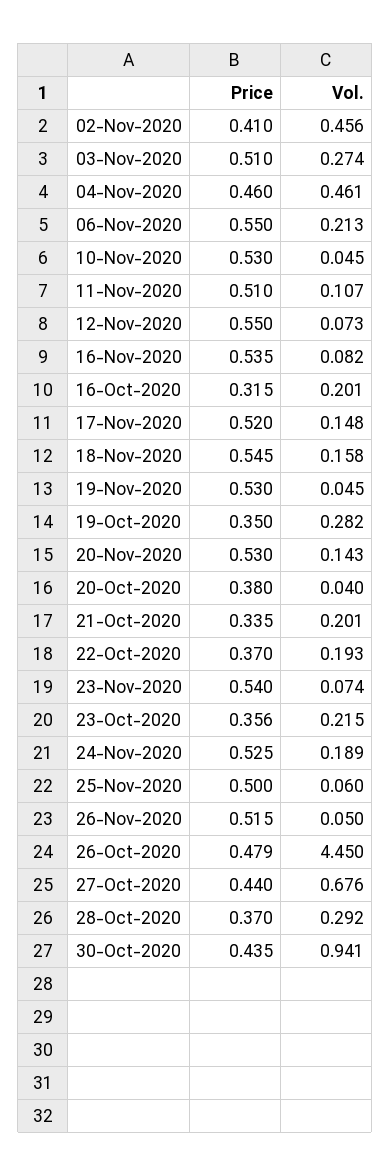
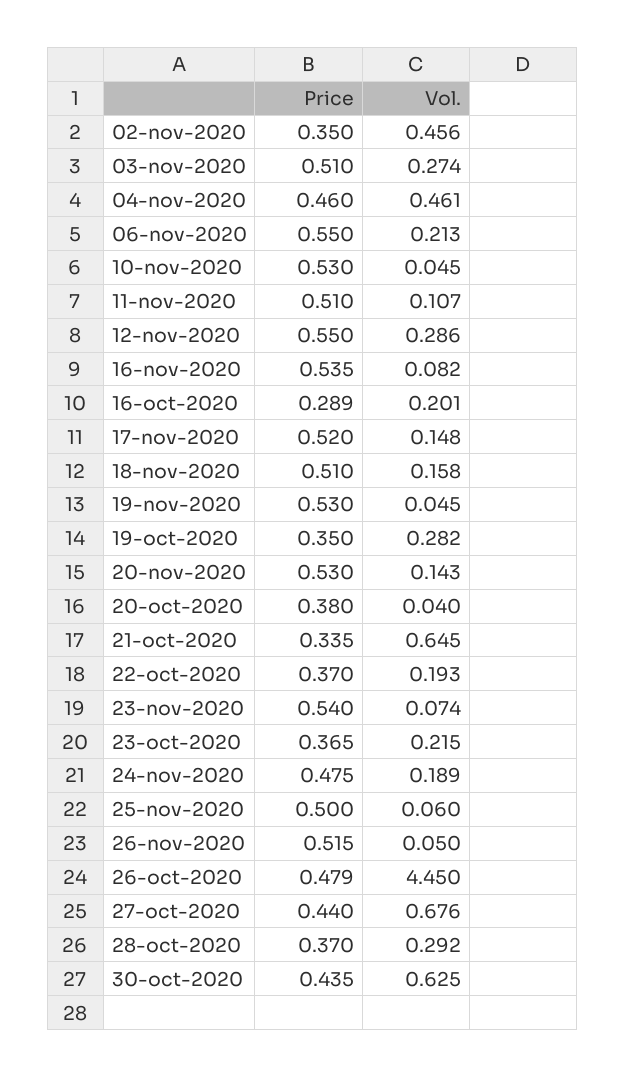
  {
    "Price": {
-     "02-Nov-2020": 0.41,
+     "02-Nov-2020": 0.35,
      "03-Nov-2020": 0.51,
      "04-Nov-2020": 0.46,
      "06-Nov-2020": 0.55,
      "10-Nov-2020": 0.53,
      "11-Nov-2020": 0.51,
      "12-Nov-2020": 0.55,
      "16-Nov-2020": 0.535,
-     "16-Oct-2020": 0.315,
+     "16-Oct-2020": 0.289,
      "17-Nov-2020": 0.52,
-     "18-Nov-2020": 0.545,
+     "18-Nov-2020": 0.51,
      "19-Nov-2020": 0.53,
      "19-Oct-2020": 0.35,
      "20-Nov-2020": 0.53,
      "20-Oct-2020": 0.38,
      "21-Oct-2020": 0.335,
      "22-Oct-2020": 0.37,
      "23-Nov-2020": 0.54,
-     "23-Oct-2020": 0.356,
+     "23-Oct-2020": 0.365,
-     "24-Nov-2020": 0.525,
+     "24-Nov-2020": 0.475,
      "25-Nov-2020": 0.5,
      "26-Nov-2020": 0.515,
      "26-Oct-2020": 0.479,
      "27-Oct-2020": 0.44,
      "28-Oct-2020": 0.37,
      "30-Oct-2020": 0.435
    },
    "Vol.": {
      "02-Nov-2020": 0.456,
      "03-Nov-2020": 0.274,
      "04-Nov-2020": 0.461,
      "06-Nov-2020": 0.213,
      "10-Nov-2020": 0.045,
      "11-Nov-2020": 0.107,
-     "12-Nov-2020": 0.073,
+     "12-Nov-2020": 0.286,
      "16-Nov-2020": 0.082,
      "16-Oct-2020": 0.201,
      "17-Nov-2020": 0.148,
      "18-Nov-2020": 0.158,
      "19-Nov-2020": 0.045,
      "19-Oct-2020": 0.282,
      "20-Nov-2020": 0.143,
      "20-Oct-2020": 0.04,
-     "21-Oct-2020": 0.201,
+     "21-Oct-2020": 0.645,
      "22-Oct-2020": 0.193,
      "23-Nov-2020": 0.074,
      "23-Oct-2020": 0.215,
      "24-Nov-2020": 0.189,
      "25-Nov-2020": 0.06,
      "26-Nov-2020": 0.05,
      "26-Oct-2020": 4.45,
      "27-Oct-2020": 0.676,
      "28-Oct-2020": 0.292,
-     "30-Oct-2020": 0.941
+     "30-Oct-2020": 0.625
    }
  }

